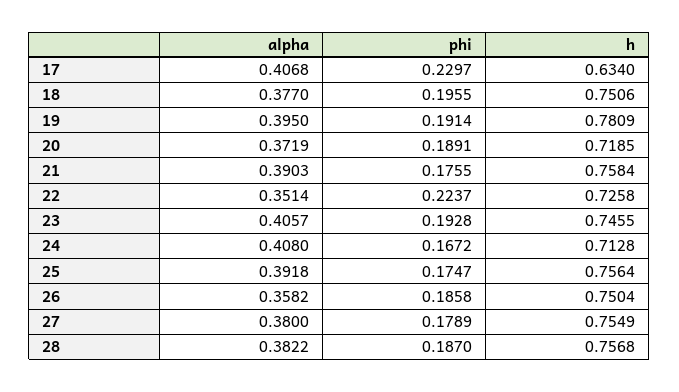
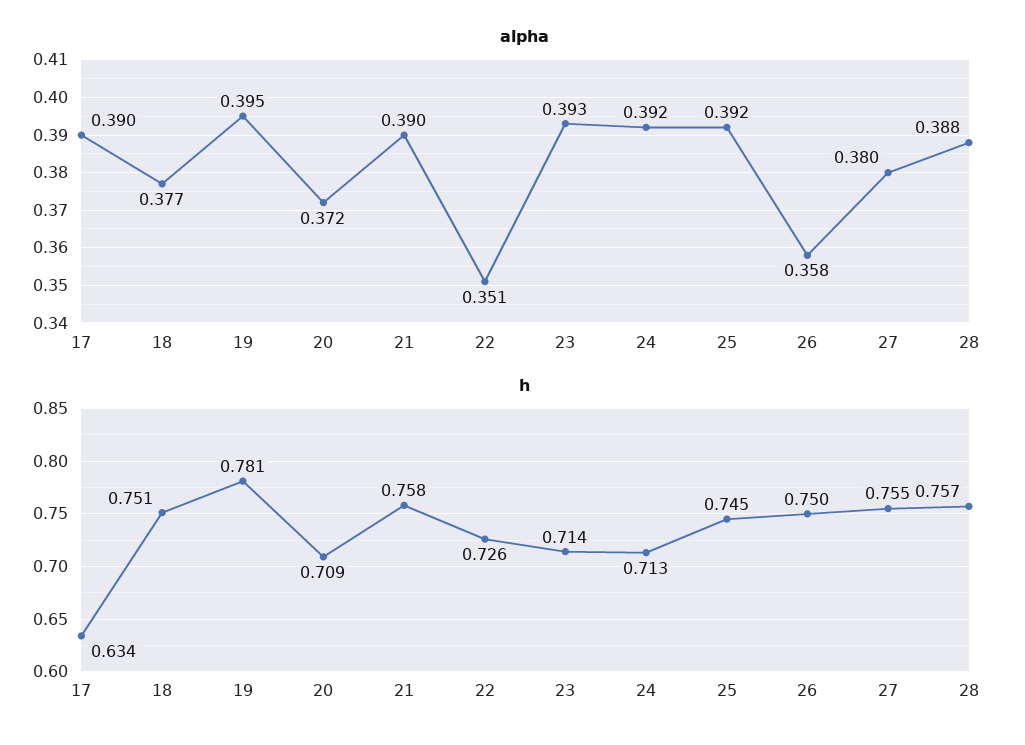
  {
    "alpha": {
-     "17": 0.4068,
+     "17": 0.39,
      "18": 0.377,
      "19": 0.395,
      "20": 0.3719,
      "21": 0.3903,
      "22": 0.3514,
-     "23": 0.4057,
+     "23": 0.393,
-     "24": 0.408,
+     "24": 0.392,
      "25": 0.3918,
      "26": 0.3582,
      "27": 0.38,
-     "28": 0.3822
+     "28": 0.388
    },
-   "phi": {
-     "17": 0.2297,
-     "18": 0.1955,
-     "19": 0.1914,
-     "20": 0.1891,
-     "21": 0.1755,
-     "22": 0.2237,
-     "23": 0.1928,
-     "24": 0.1672,
-     "25": 0.1747,
-     "26": 0.1858,
-     "27": 0.1789,
-     "28": 0.187
-   },
    "h": {
      "17": 0.634,
      "18": 0.7506,
      "19": 0.7809,
-     "20": 0.7185,
+     "20": 0.709,
      "21": 0.7584,
      "22": 0.7258,
-     "23": 0.7455,
+     "23": 0.714,
      "24": 0.7128,
-     "25": 0.7564,
+     "25": 0.745,
      "26": 0.7504,
      "27": 0.7549,
      "28": 0.7568
    }
  }

